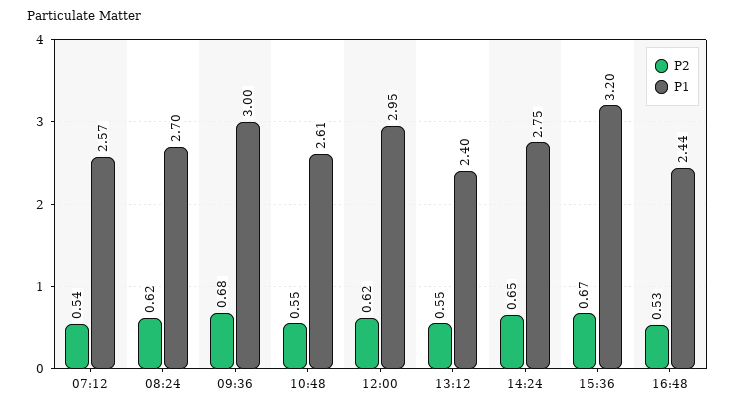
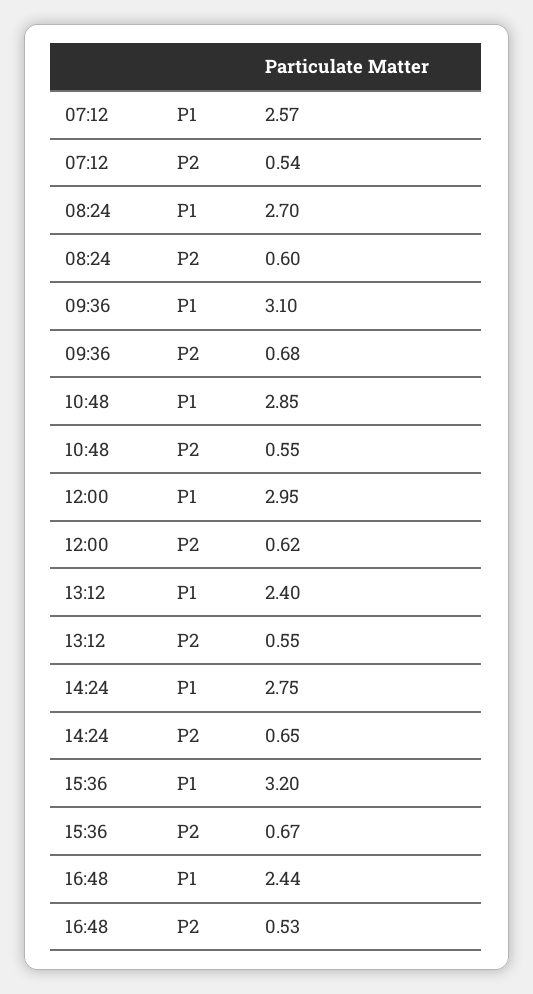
  {
    "P2": {
      "07:12": 0.54,
-     "08:24": 0.62,
+     "08:24": 0.6,
      "09:36": 0.68,
      "10:48": 0.55,
      "12:00": 0.62,
      "13:12": 0.55,
      "14:24": 0.65,
      "15:36": 0.67,
      "16:48": 0.53
    },
    "P1": {
      "07:12": 2.57,
      "08:24": 2.7,
-     "09:36": 3,
+     "09:36": 3.1,
-     "10:48": 2.61,
+     "10:48": 2.85,
      "12:00": 2.95,
      "13:12": 2.4,
      "14:24": 2.75,
      "15:36": 3.2,
      "16:48": 2.44
    }
  }

